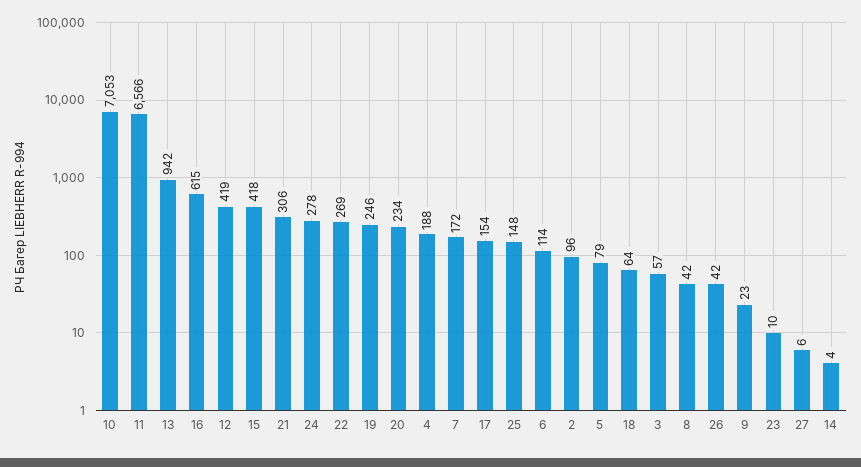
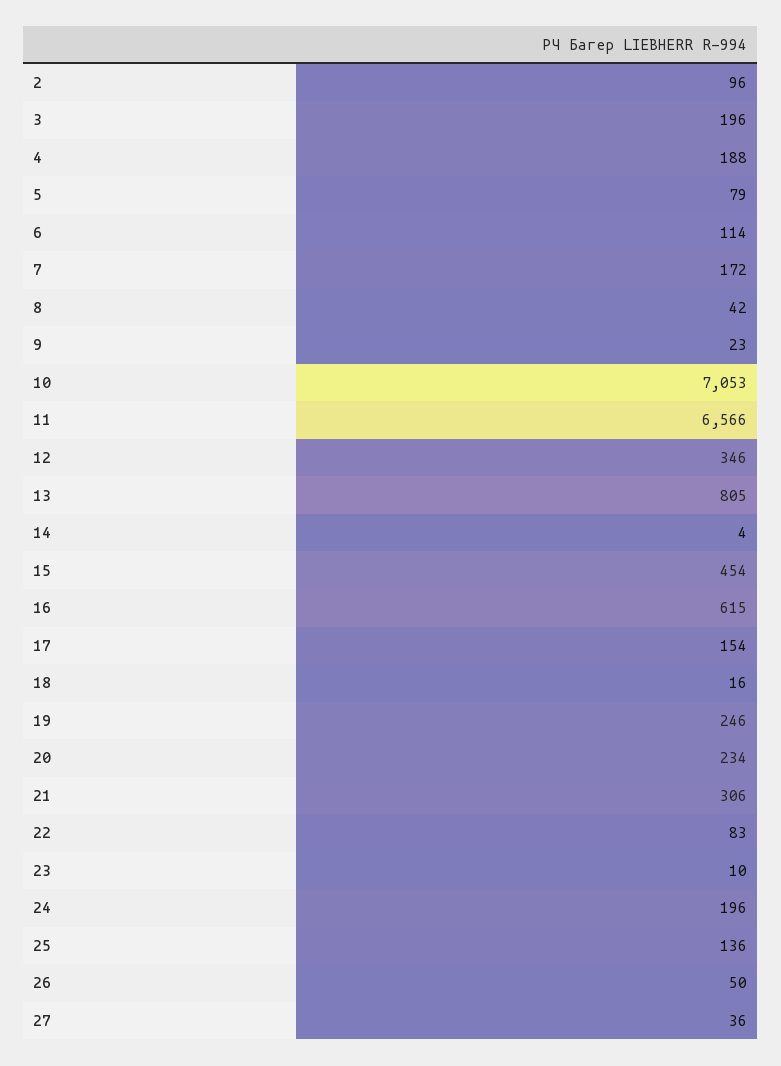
  {
    "10": 7053,
    "11": 6566,
-   "13": 942,
+   "13": 805,
    "16": 615,
-   "12": 419,
+   "12": 346,
-   "15": 418,
+   "15": 454,
    "21": 306,
-   "24": 278,
+   "24": 196,
-   "22": 269,
+   "22": 83,
    "19": 246,
    "20": 234,
    "4": 188,
    "7": 172,
    "17": 154,
-   "25": 148,
+   "25": 136,
    "6": 114,
    "2": 96,
    "5": 79,
-   "18": 64,
+   "18": 16,
-   "3": 57,
+   "3": 196,
    "8": 42,
-   "26": 42,
+   "26": 50,
    "9": 23,
    "23": 10,
-   "27": 6,
+   "27": 36,
    "14": 4
  }

